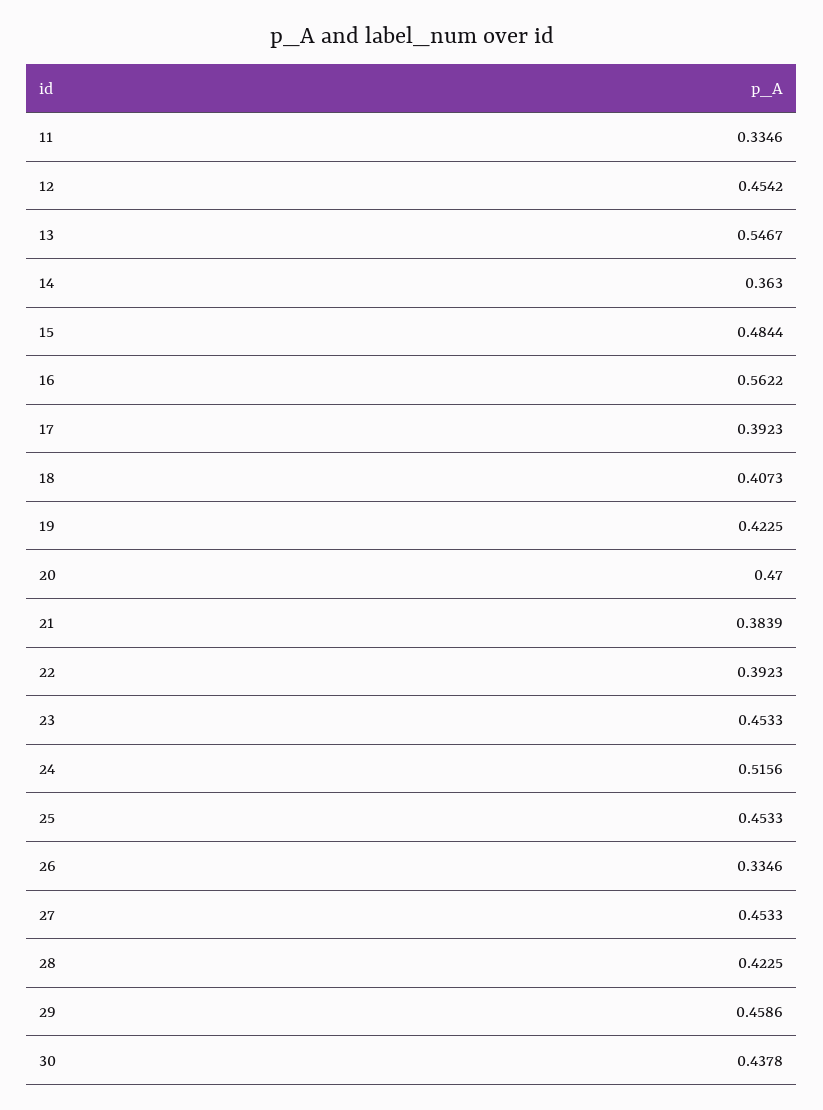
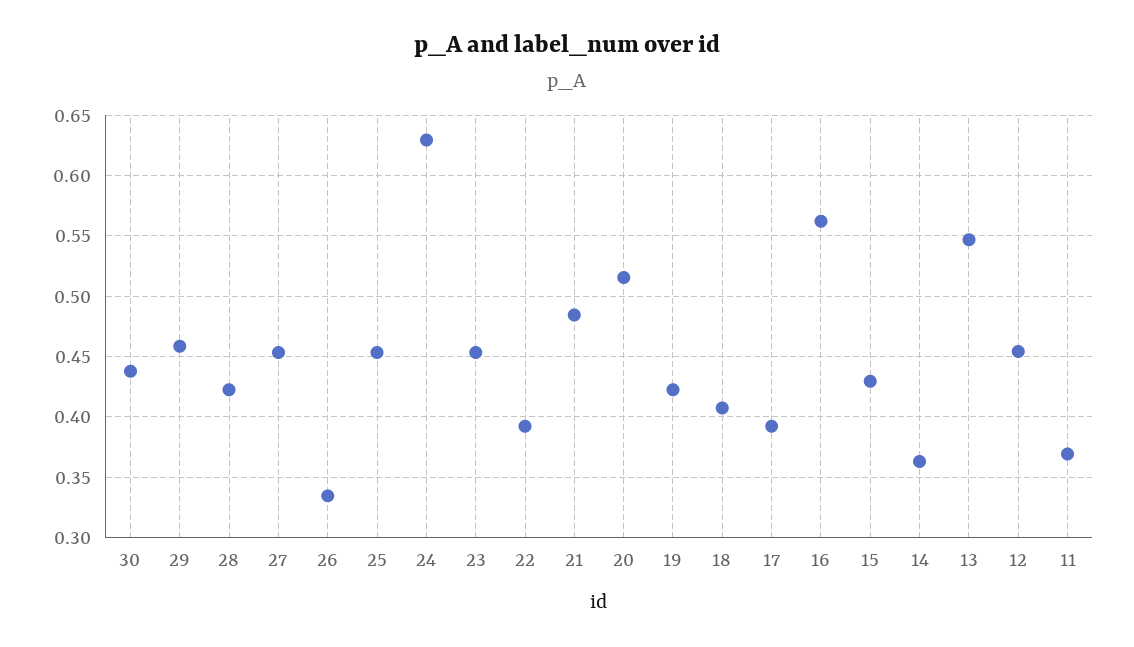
  {
-   "11": 0.3346,
+   "11": 0.37,
    "12": 0.4542,
    "13": 0.5467,
    "14": 0.363,
-   "15": 0.4844,
+   "15": 0.43,
    "16": 0.5622,
    "17": 0.3923,
    "18": 0.4073,
    "19": 0.4225,
-   "20": 0.47,
+   "20": 0.515,
-   "21": 0.3839,
+   "21": 0.485,
    "22": 0.3923,
    "23": 0.4533,
-   "24": 0.5156,
+   "24": 0.63,
    "25": 0.4533,
    "26": 0.3346,
    "27": 0.4533,
    "28": 0.4225,
    "29": 0.4586,
    "30": 0.4378
  }

